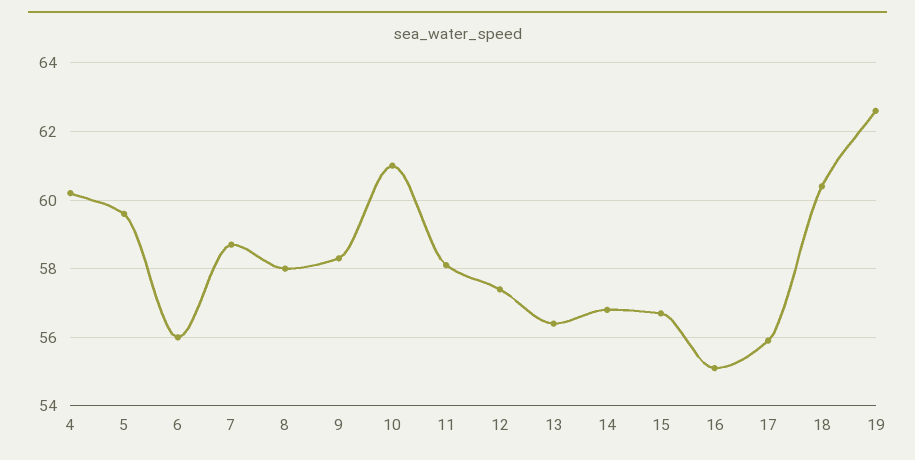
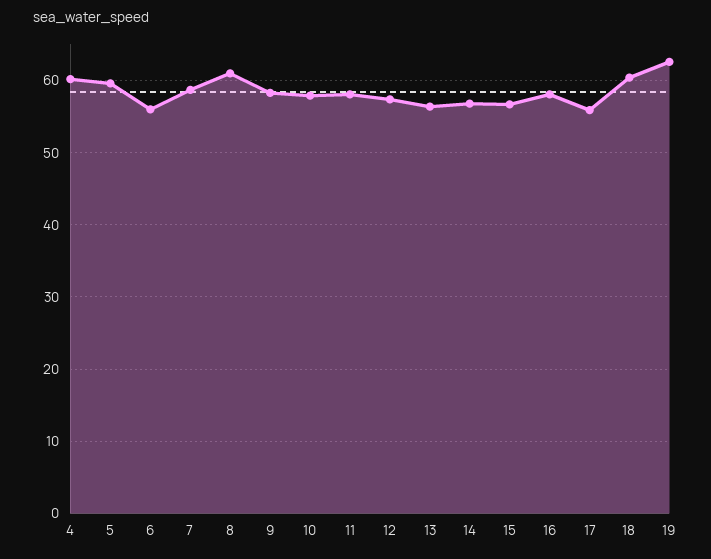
  {
    "4": 60,
    "5": 59.5,
    "6": 56,
    "7": 58.5,
-   "8": 58,
+   "8": 61,
    "9": 58.5,
-   "10": 61,
+   "10": 58,
    "11": 58,
    "12": 57.5,
    "13": 56.5,
    "14": 57,
    "15": 56.5,
-   "16": 55,
+   "16": 58,
    "17": 56,
    "18": 60.5,
    "19": 62.5
  }

